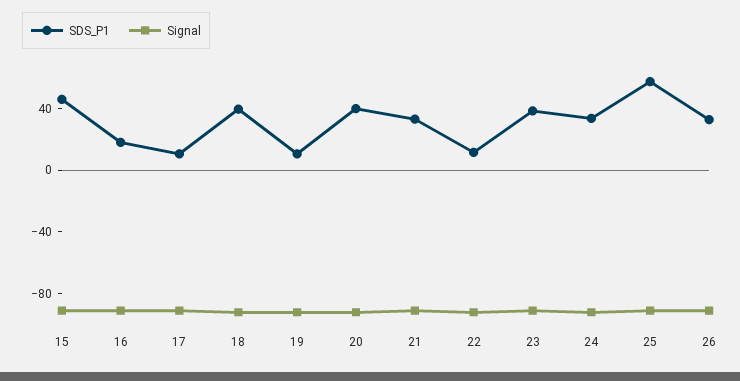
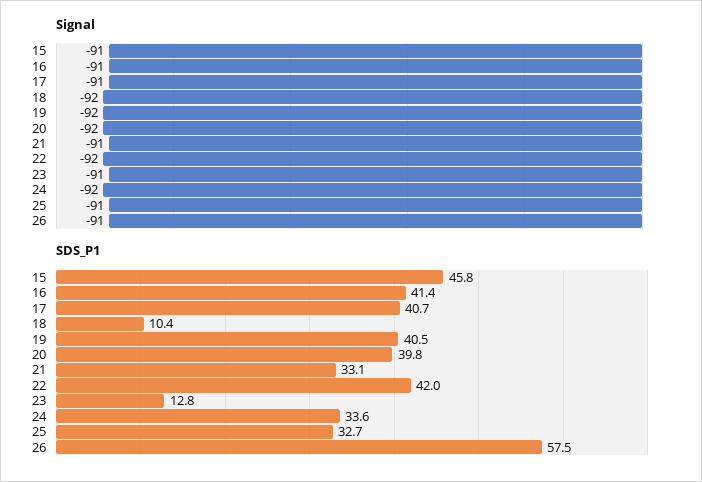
  {
    "SDS_P1": {
      "15": 45.8,
-     "16": 20,
+     "16": 41.4,
-     "17": 10,
+     "17": 40.7,
-     "18": 40,
+     "18": 10.4,
-     "19": 10,
+     "19": 40.5,
      "20": 39.8,
      "21": 33.1,
-     "22": 10,
+     "22": 42,
-     "23": 40,
+     "23": 12.8,
      "24": 33.6,
-     "25": 60,
+     "25": 32.7,
-     "26": 30
+     "26": 57.5
    },
    "Signal": {
      "15": -91,
      "16": -91,
      "17": -91,
      "18": -92,
      "19": -92,
      "20": -92,
      "21": -91,
      "22": -92,
      "23": -91,
      "24": -92,
      "25": -91,
      "26": -91
    }
  }

